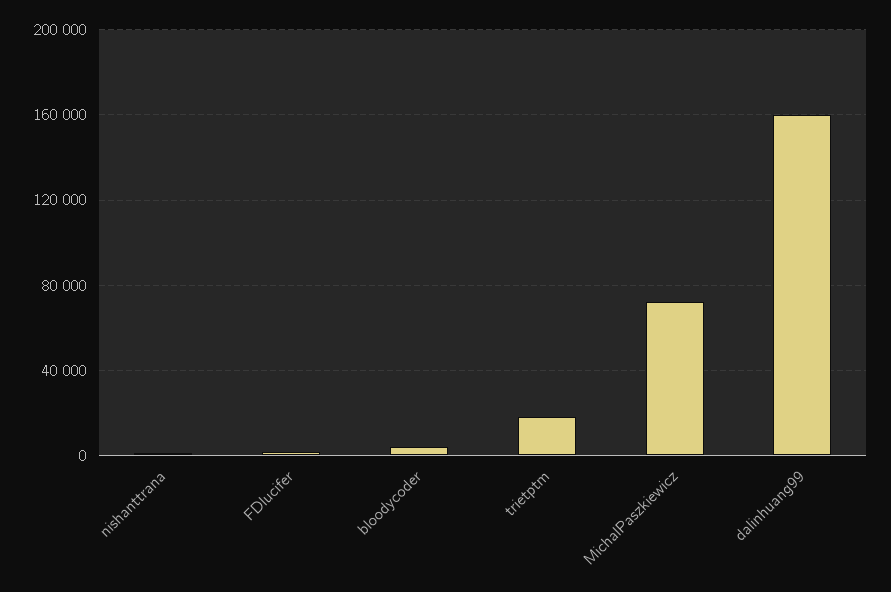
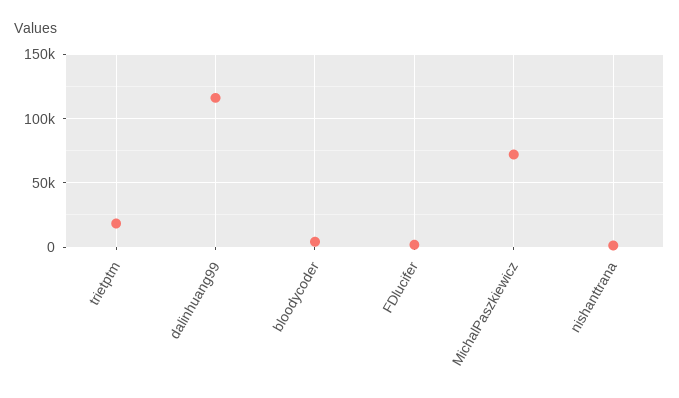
  {
    "nishanttrana": 0,
    "FDlucifer": 0,
    "bloodycoder": 5000,
    "trietptm": 20000,
    "MichalPaszkiewicz": 70000,
-   "dalinhuang99": 160000
+   "dalinhuang99": 115000
  }

